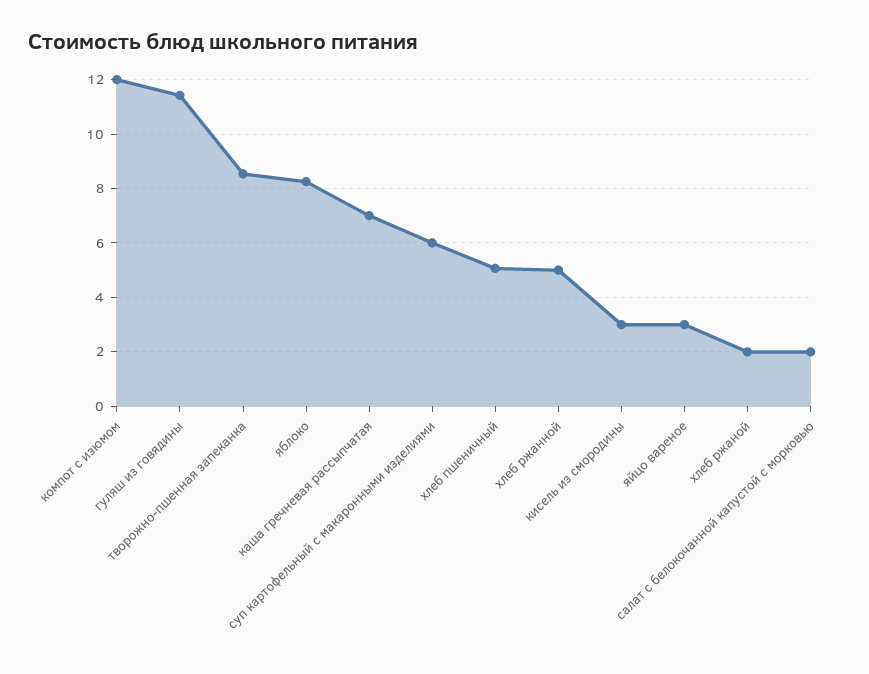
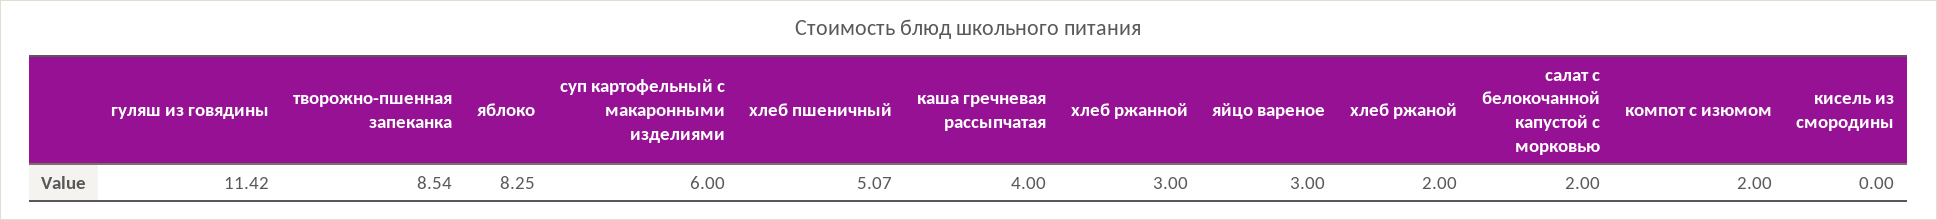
  {
-   "компот с изюмом": 12,
+   "компот с изюмом": 2,
    "гуляш из говядины": 11.42,
    "творожно-пшенная запеканка": 8.54,
    "яблоко": 8.25,
-   "каша гречневая рассыпчатая": 7,
+   "каша гречневая рассыпчатая": 4,
    "суп картофельный с макаронными изделиями": 6,
    "хлеб пшеничный": 5.07,
-   "хлеб ржанной": 5,
+   "хлеб ржанной": 3,
-   "кисель из смородины": 3,
+   "кисель из смородины": 0,
    "яйцо вареное": 3,
    "хлеб ржаной": 2,
    "салат с белокочанной капустой с морковью": 2
  }

